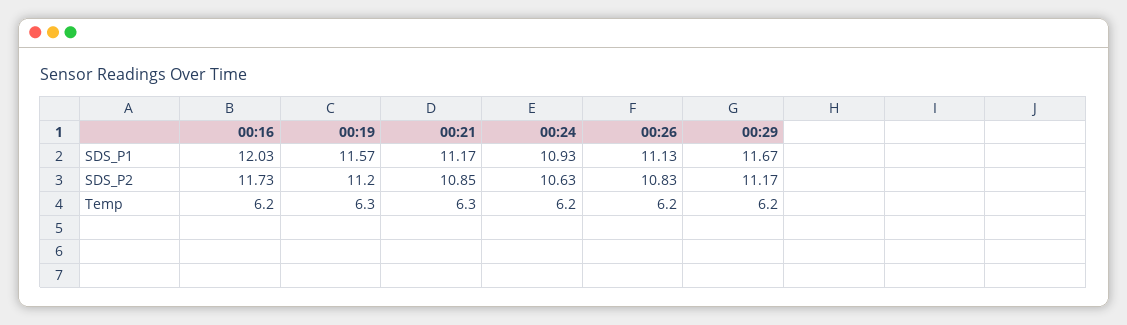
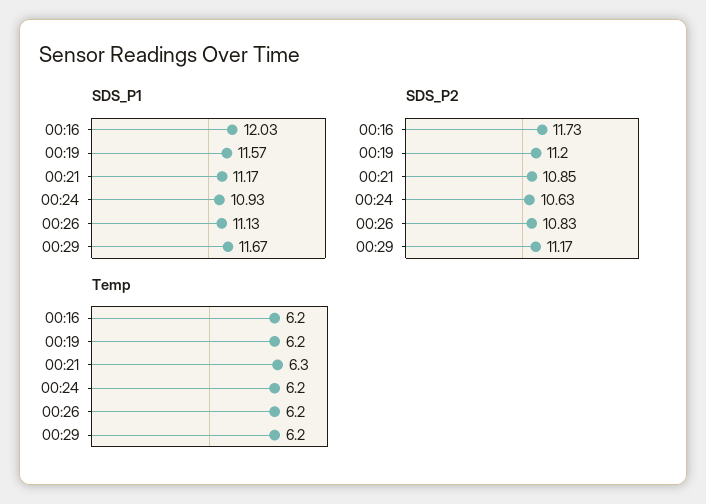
  {
    "SDS_P1": {
      "00:16": 12.03,
      "00:19": 11.57,
      "00:21": 11.17,
      "00:24": 10.93,
      "00:26": 11.13,
      "00:29": 11.67
    },
    "SDS_P2": {
      "00:16": 11.73,
      "00:19": 11.2,
      "00:21": 10.85,
      "00:24": 10.63,
      "00:26": 10.83,
      "00:29": 11.17
    },
    "Temp": {
      "00:16": 6.2,
-     "00:19": 6.3,
+     "00:19": 6.2,
      "00:21": 6.3,
      "00:24": 6.2,
      "00:26": 6.2,
      "00:29": 6.2
    }
  }

